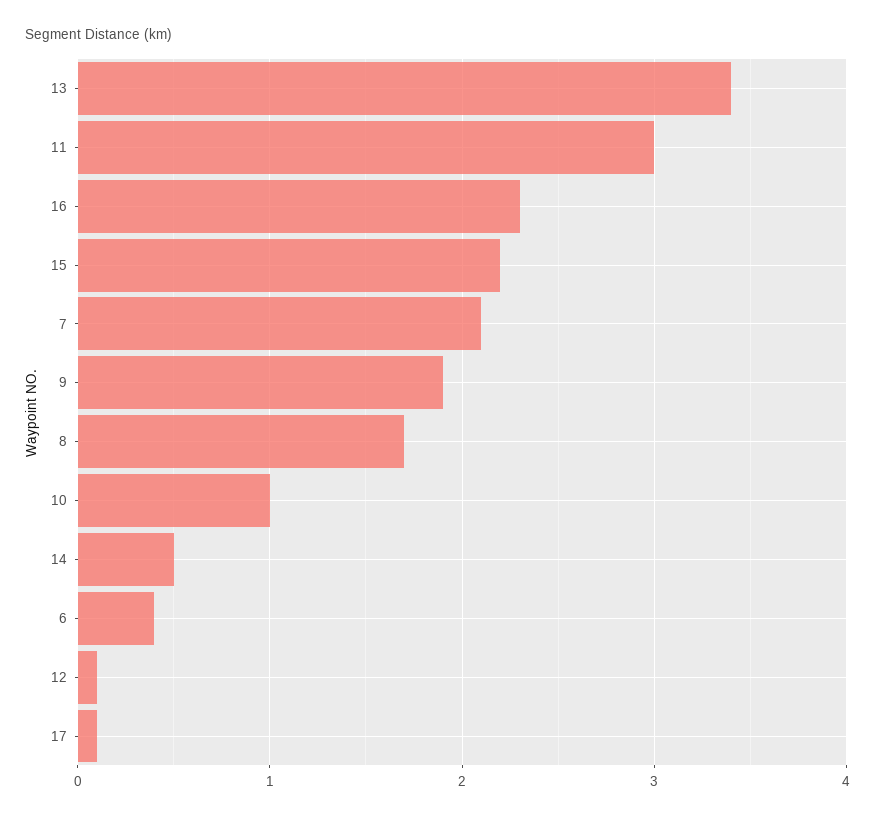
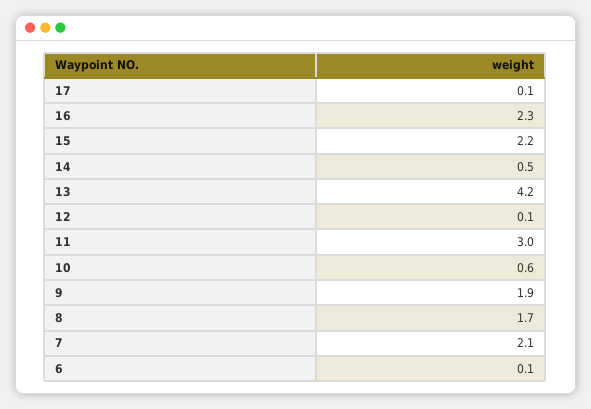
  {
-   "13": 3.4,
+   "13": 4.2,
    "11": 3,
    "16": 2.3,
    "15": 2.2,
    "7": 2.1,
    "9": 1.9,
    "8": 1.7,
-   "10": 1,
+   "10": 0.6,
    "14": 0.5,
-   "6": 0.4,
+   "6": 0.1,
    "12": 0.1,
    "17": 0.1
  }

